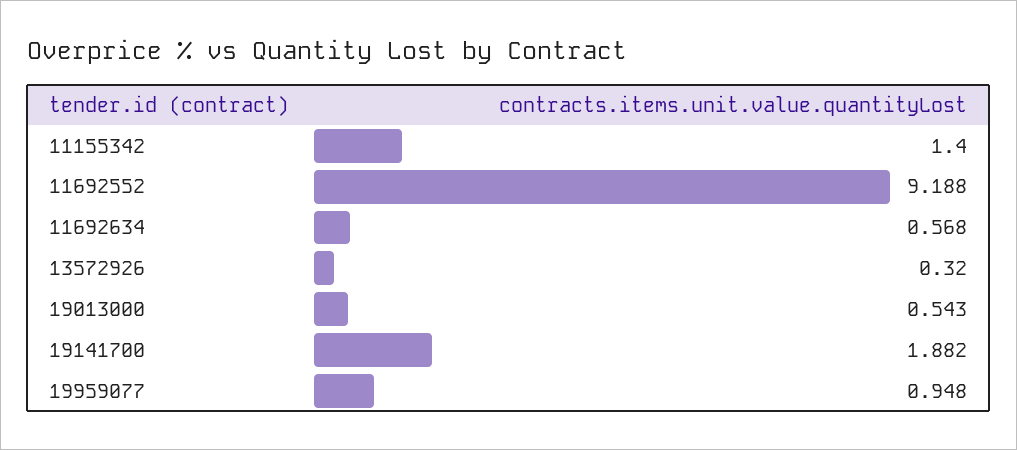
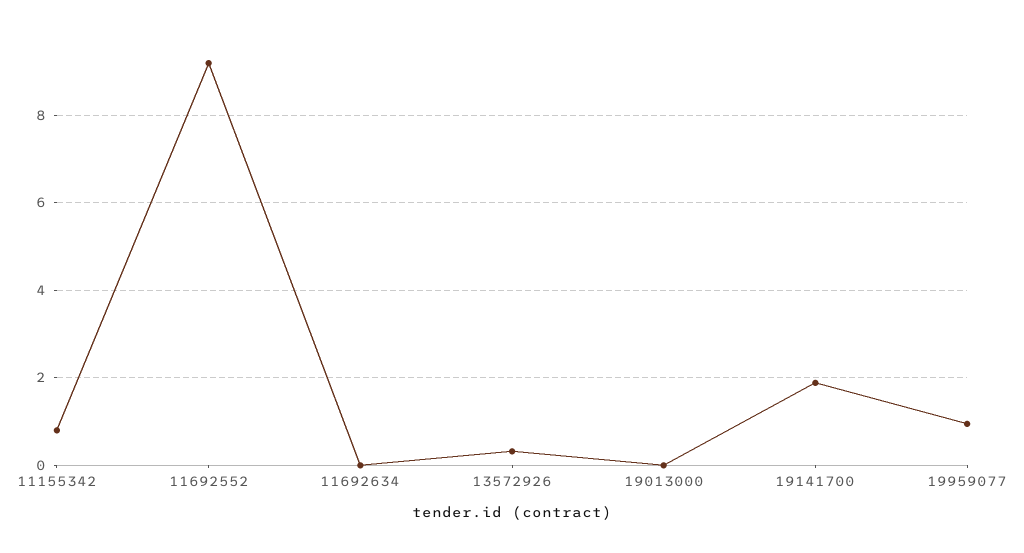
  {
-   "11155342": 1.4,
+   "11155342": 0.8,
    "11692552": 9.188,
-   "11692634": 0.568,
+   "11692634": 0,
    "13572926": 0.32,
-   "19013000": 0.543,
+   "19013000": 0,
    "19141700": 1.882,
    "19959077": 0.948
  }

